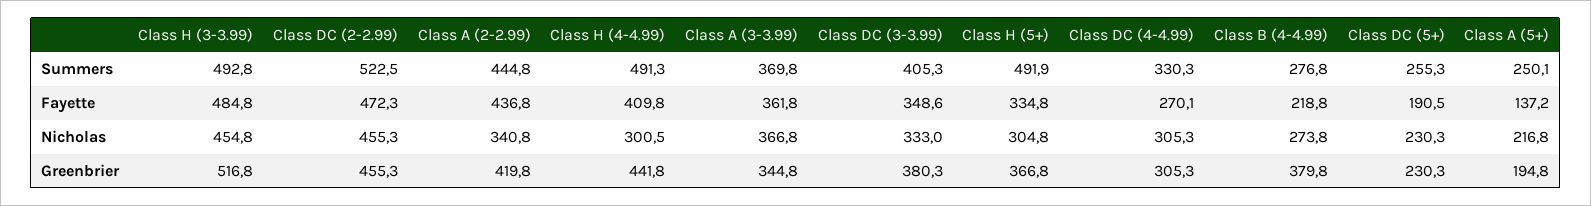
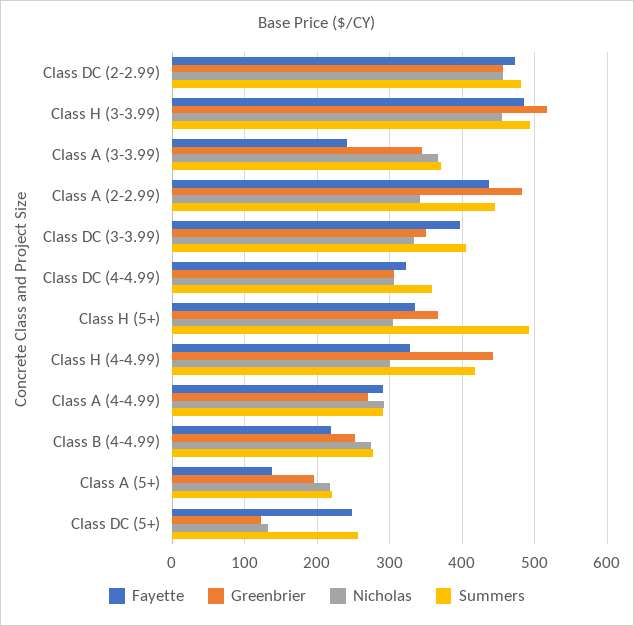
  {
    "Summers": {
      "Class H (3-3.99)": 492.8,
-     "Class DC (2-2.99)": 522.5,
+     "Class DC (2-2.99)": 480,
      "Class A (2-2.99)": 444.8,
-     "Class H (4-4.99)": 491.3,
+     "Class H (4-4.99)": 420,
      "Class A (3-3.99)": 369.8,
      "Class DC (3-3.99)": 405.3,
      "Class H (5+)": 491.9,
-     "Class DC (4-4.99)": 330.3,
+     "Class DC (4-4.99)": 360,
      "Class B (4-4.99)": 276.8,
      "Class DC (5+)": 255.3,
-     "Class A (5+)": 250.1
+     "Class A (5+)": 220,
+     "Class A (4-4.99)": 290
    },
    "Fayette": {
      "Class H (3-3.99)": 484.8,
      "Class DC (2-2.99)": 472.3,
      "Class A (2-2.99)": 436.8,
-     "Class H (4-4.99)": 409.8,
+     "Class H (4-4.99)": 330,
-     "Class A (3-3.99)": 361.8,
+     "Class A (3-3.99)": 240,
-     "Class DC (3-3.99)": 348.6,
+     "Class DC (3-3.99)": 400,
      "Class H (5+)": 334.8,
-     "Class DC (4-4.99)": 270.1,
+     "Class DC (4-4.99)": 320,
      "Class B (4-4.99)": 218.8,
-     "Class DC (5+)": 190.5,
+     "Class DC (5+)": 250,
-     "Class A (5+)": 137.2
+     "Class A (5+)": 137.2,
+     "Class A (4-4.99)": 290
    },
    "Nicholas": {
      "Class H (3-3.99)": 454.8,
      "Class DC (2-2.99)": 455.3,
      "Class A (2-2.99)": 340.8,
      "Class H (4-4.99)": 300.5,
      "Class A (3-3.99)": 366.8,
      "Class DC (3-3.99)": 333,
      "Class H (5+)": 304.8,
      "Class DC (4-4.99)": 305.3,
      "Class B (4-4.99)": 273.8,
-     "Class DC (5+)": 230.3,
+     "Class DC (5+)": 130,
-     "Class A (5+)": 216.8
+     "Class A (5+)": 216.8,
+     "Class A (4-4.99)": 290
    },
    "Greenbrier": {
      "Class H (3-3.99)": 516.8,
      "Class DC (2-2.99)": 455.3,
-     "Class A (2-2.99)": 419.8,
+     "Class A (2-2.99)": 480,
      "Class H (4-4.99)": 441.8,
      "Class A (3-3.99)": 344.8,
-     "Class DC (3-3.99)": 380.3,
+     "Class DC (3-3.99)": 350,
      "Class H (5+)": 366.8,
      "Class DC (4-4.99)": 305.3,
-     "Class B (4-4.99)": 379.8,
+     "Class B (4-4.99)": 250,
-     "Class DC (5+)": 230.3,
+     "Class DC (5+)": 120,
-     "Class A (5+)": 194.8
+     "Class A (5+)": 194.8,
+     "Class A (4-4.99)": 270
    }
  }

